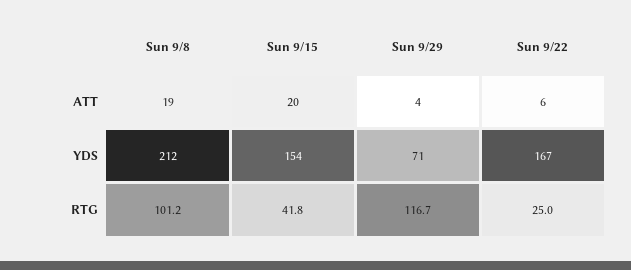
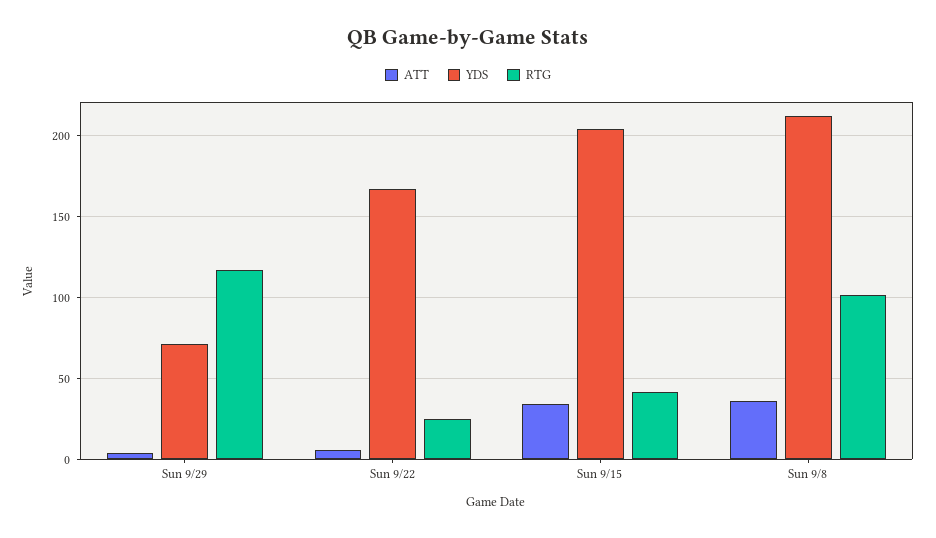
  {
    "ATT": {
-     "Sun 9/8": 19,
+     "Sun 9/8": 35,
-     "Sun 9/15": 20,
+     "Sun 9/15": 35,
      "Sun 9/29": 4,
      "Sun 9/22": 6
    },
    "YDS": {
      "Sun 9/8": 212,
-     "Sun 9/15": 154,
+     "Sun 9/15": 205,
      "Sun 9/29": 71,
      "Sun 9/22": 167
    },
    "RTG": {
      "Sun 9/8": 101.2,
      "Sun 9/15": 41.8,
      "Sun 9/29": 116.7,
      "Sun 9/22": 25
    }
  }

